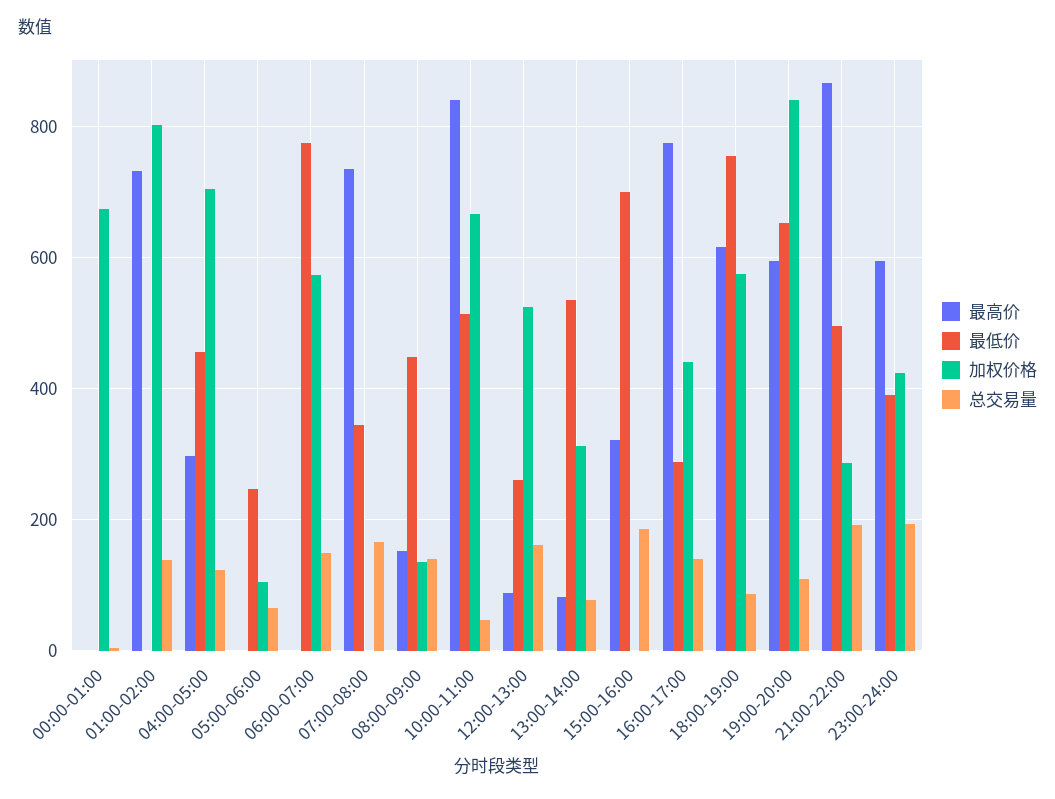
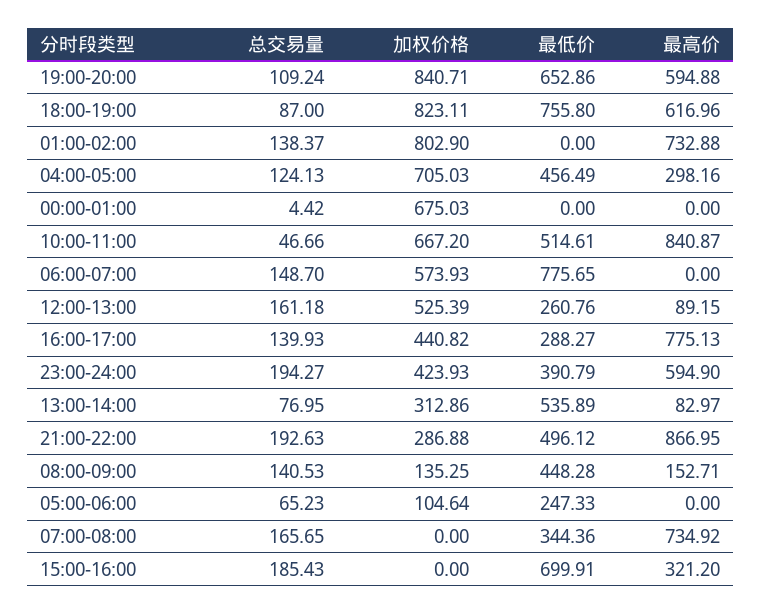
  {
    "最高价": {
      "00:00-01:00": 0,
      "01:00-02:00": 732.88,
      "04:00-05:00": 298.16,
      "05:00-06:00": 0,
      "06:00-07:00": 0,
      "07:00-08:00": 734.92,
      "08:00-09:00": 152.71,
      "10:00-11:00": 840.87,
      "12:00-13:00": 89.15,
      "13:00-14:00": 82.97,
      "15:00-16:00": 321.2,
      "16:00-17:00": 775.13,
      "18:00-19:00": 616.96,
      "19:00-20:00": 594.88,
      "21:00-22:00": 866.95,
      "23:00-24:00": 594.9
    },
    "最低价": {
      "00:00-01:00": 0,
      "01:00-02:00": 0,
      "04:00-05:00": 456.49,
      "05:00-06:00": 247.33,
      "06:00-07:00": 775.65,
      "07:00-08:00": 344.36,
      "08:00-09:00": 448.28,
      "10:00-11:00": 514.61,
      "12:00-13:00": 260.76,
      "13:00-14:00": 535.89,
      "15:00-16:00": 699.91,
      "16:00-17:00": 288.27,
      "18:00-19:00": 755.8,
      "19:00-20:00": 652.86,
      "21:00-22:00": 496.12,
      "23:00-24:00": 390.79
    },
    "加权价格": {
      "00:00-01:00": 675.03,
      "01:00-02:00": 802.9,
      "04:00-05:00": 705.03,
      "05:00-06:00": 104.64,
      "06:00-07:00": 573.93,
      "07:00-08:00": 0,
      "08:00-09:00": 135.25,
      "10:00-11:00": 667.2,
      "12:00-13:00": 525.39,
      "13:00-14:00": 312.86,
      "15:00-16:00": 0,
      "16:00-17:00": 440.82,
-     "18:00-19:00": 580,
+     "18:00-19:00": 823.11,
      "19:00-20:00": 840.71,
      "21:00-22:00": 286.88,
      "23:00-24:00": 423.93
    },
    "总交易量": {
      "00:00-01:00": 4.42,
      "01:00-02:00": 138.37,
      "04:00-05:00": 124.13,
      "05:00-06:00": 65.23,
      "06:00-07:00": 148.7,
      "07:00-08:00": 165.65,
      "08:00-09:00": 140.53,
      "10:00-11:00": 46.66,
      "12:00-13:00": 161.18,
      "13:00-14:00": 76.95,
      "15:00-16:00": 185.43,
      "16:00-17:00": 139.93,
      "18:00-19:00": 87,
      "19:00-20:00": 109.24,
      "21:00-22:00": 192.63,
      "23:00-24:00": 194.27
    }
  }

